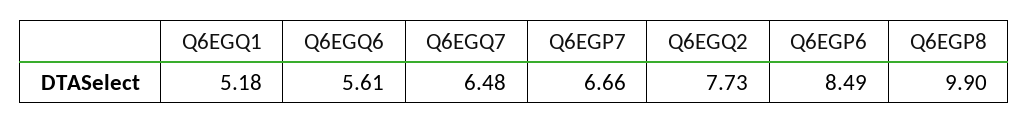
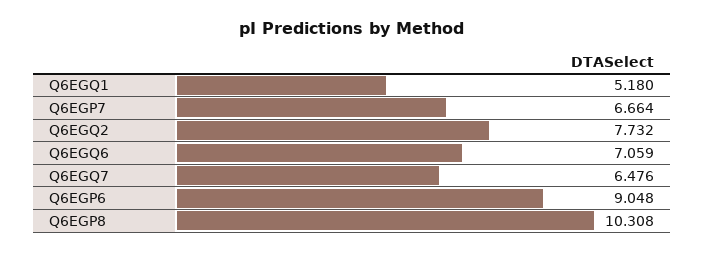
  {
    "Q6EGQ1": 5.18,
-   "Q6EGQ6": 5.61,
+   "Q6EGQ6": 7.059,
    "Q6EGQ7": 6.476,
    "Q6EGP7": 6.664,
    "Q6EGQ2": 7.732,
-   "Q6EGP6": 8.49,
+   "Q6EGP6": 9.048,
-   "Q6EGP8": 9.9
+   "Q6EGP8": 10.308
  }

